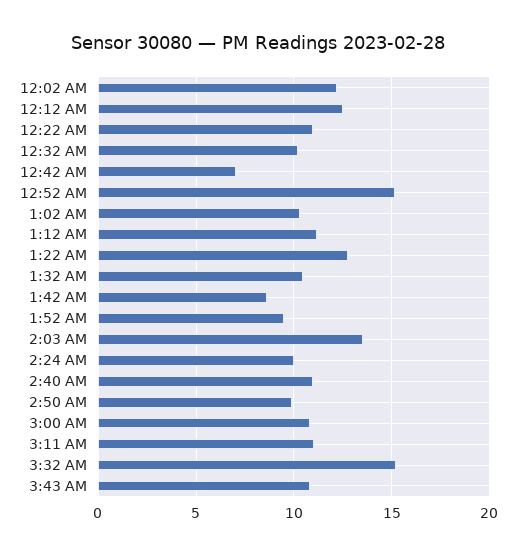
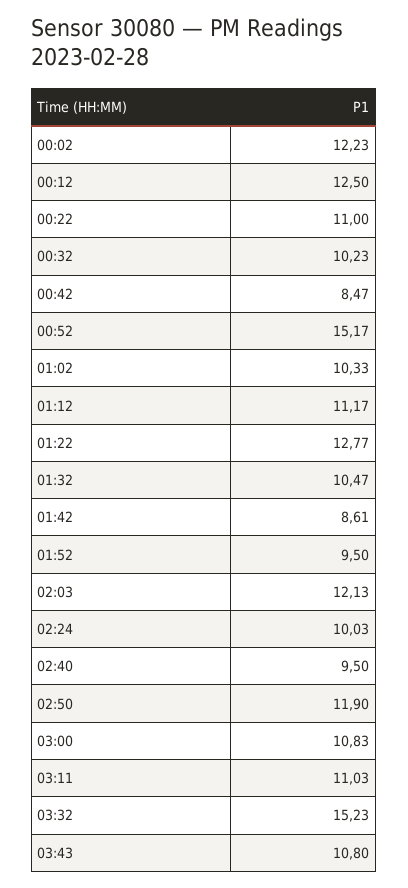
  {
    "12:02 AM": 12.23,
    "12:12 AM": 12.5,
    "12:22 AM": 11,
    "12:32 AM": 10.23,
-   "12:42 AM": 7,
+   "12:42 AM": 8.47,
    "12:52 AM": 15.17,
    "1:02 AM": 10.33,
    "1:12 AM": 11.17,
    "1:22 AM": 12.77,
    "1:32 AM": 10.47,
    "1:42 AM": 8.61,
    "1:52 AM": 9.5,
-   "2:03 AM": 13.5,
+   "2:03 AM": 12.13,
    "2:24 AM": 10.03,
-   "2:40 AM": 11,
+   "2:40 AM": 9.5,
-   "2:50 AM": 10,
+   "2:50 AM": 11.9,
    "3:00 AM": 10.83,
    "3:11 AM": 11.03,
    "3:32 AM": 15.23,
    "3:43 AM": 10.8
  }

